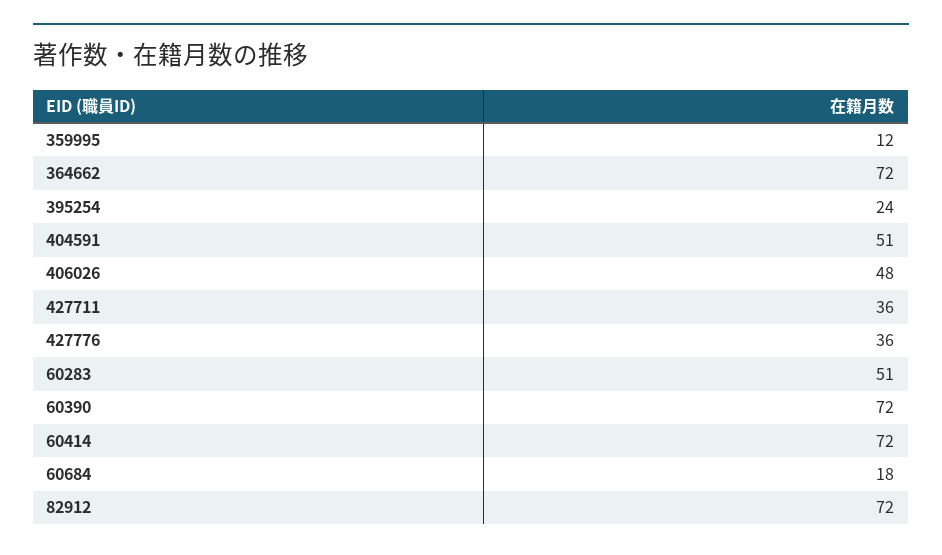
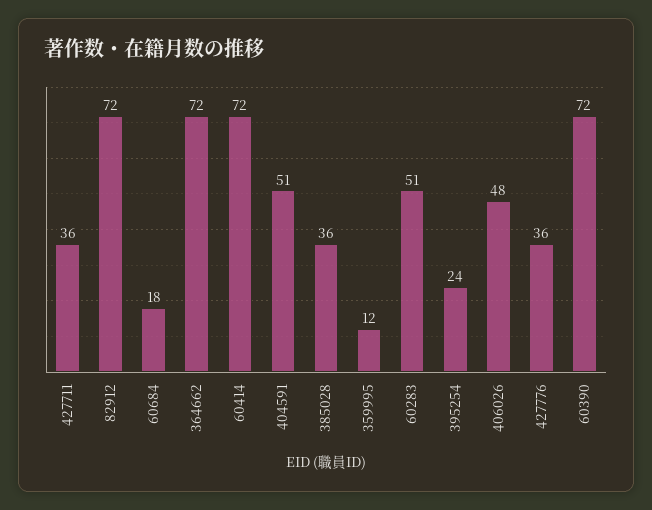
  {
    "359995": 12,
    "364662": 72,
    "395254": 24,
    "404591": 51,
    "406026": 48,
    "427711": 36,
    "427776": 36,
    "60283": 51,
    "60390": 72,
    "60414": 72,
    "60684": 18,
-   "82912": 72
+   "82912": 72,
+   "385028": 36
  }

